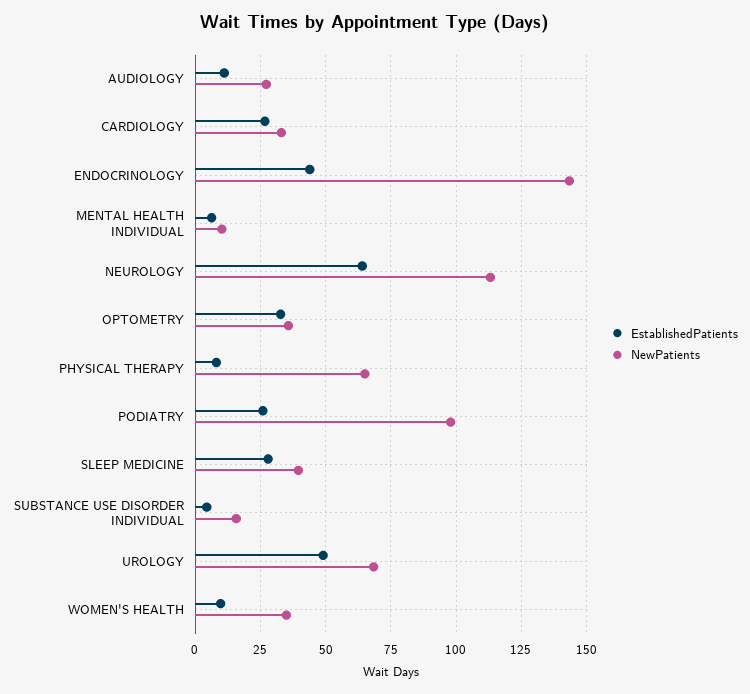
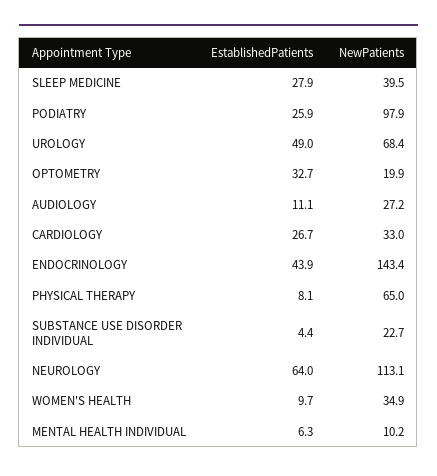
  {
    "EstablishedPatients": {
      "AUDIOLOGY": 11.1,
      "CARDIOLOGY": 26.7,
      "ENDOCRINOLOGY": 43.9,
      "MENTAL HEALTH INDIVIDUAL": 6.3,
      "NEUROLOGY": 64,
      "OPTOMETRY": 32.7,
      "PHYSICAL THERAPY": 8.1,
      "PODIATRY": 25.9,
      "SLEEP MEDICINE": 27.9,
      "SUBSTANCE USE DISORDER INDIVIDUAL": 4.4,
      "UROLOGY": 49,
      "WOMEN'S HEALTH": 9.7
    },
    "NewPatients": {
      "AUDIOLOGY": 27.2,
      "CARDIOLOGY": 33,
      "ENDOCRINOLOGY": 143.4,
      "MENTAL HEALTH INDIVIDUAL": 10.2,
      "NEUROLOGY": 113.1,
-     "OPTOMETRY": 35,
+     "OPTOMETRY": 19.9,
      "PHYSICAL THERAPY": 65,
      "PODIATRY": 97.9,
      "SLEEP MEDICINE": 39.5,
-     "SUBSTANCE USE DISORDER INDIVIDUAL": 15,
+     "SUBSTANCE USE DISORDER INDIVIDUAL": 22.7,
      "UROLOGY": 68.4,
      "WOMEN'S HEALTH": 34.9
    }
  }

